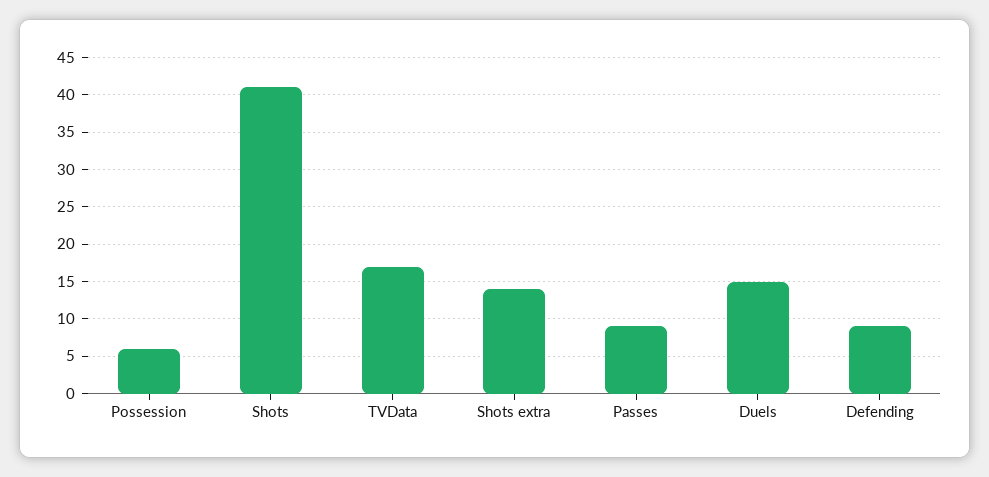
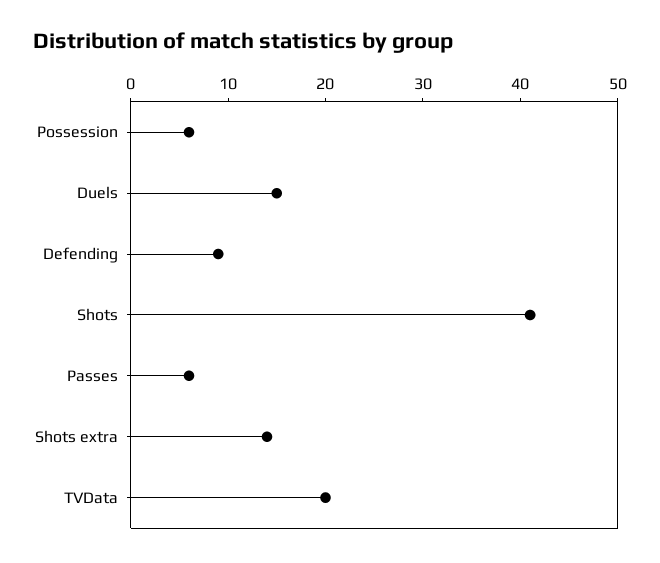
  {
    "Possession": 6,
    "Shots": 41,
-   "TVData": 17,
+   "TVData": 20,
    "Shots extra": 14,
-   "Passes": 9,
+   "Passes": 6,
    "Duels": 15,
    "Defending": 9
  }

